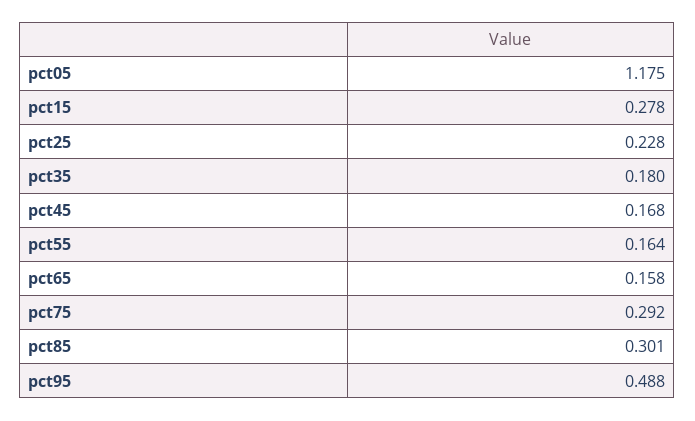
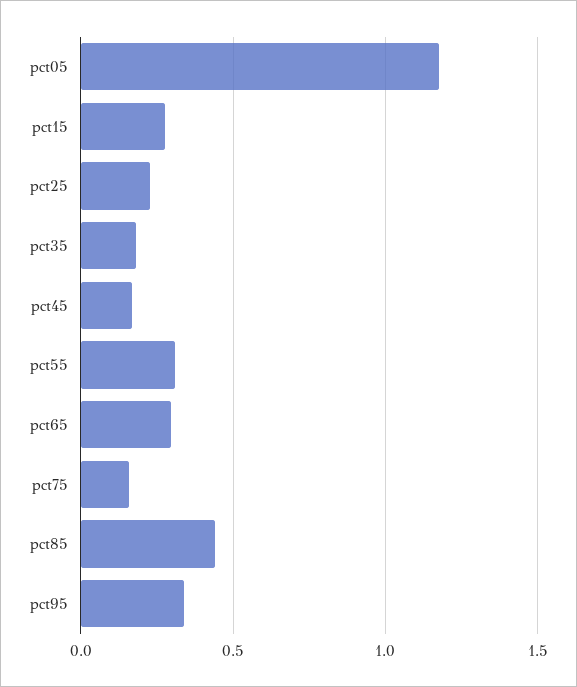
  {
    "pct05": 1.175,
    "pct15": 0.278,
    "pct25": 0.228,
    "pct35": 0.18,
    "pct45": 0.168,
-   "pct55": 0.164,
+   "pct55": 0.3,
-   "pct65": 0.158,
+   "pct65": 0.3,
-   "pct75": 0.292,
+   "pct75": 0.15,
-   "pct85": 0.301,
+   "pct85": 0.45,
-   "pct95": 0.488
+   "pct95": 0.35
  }

